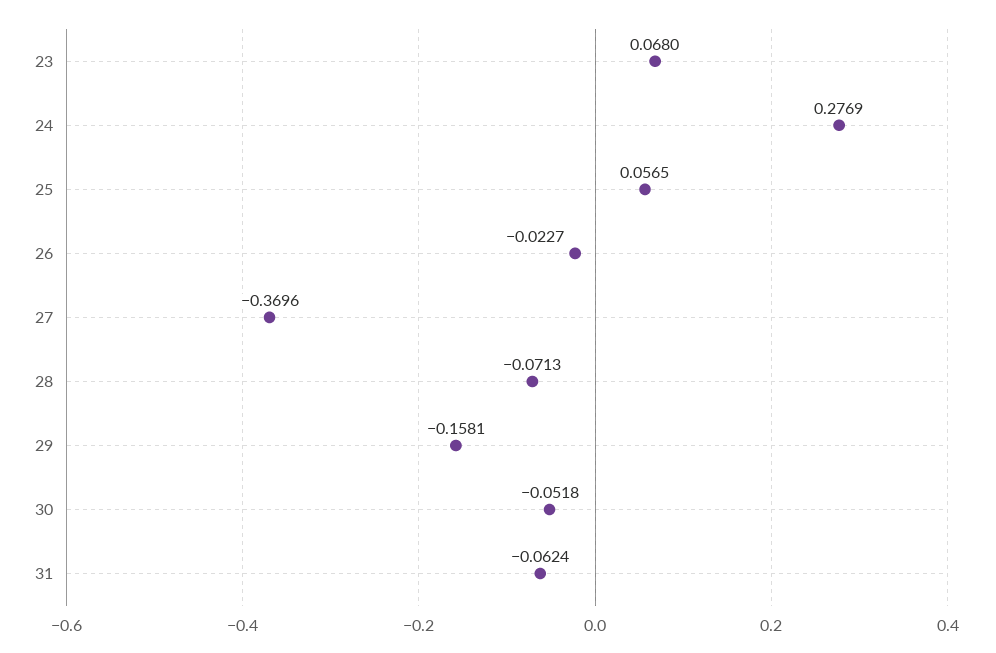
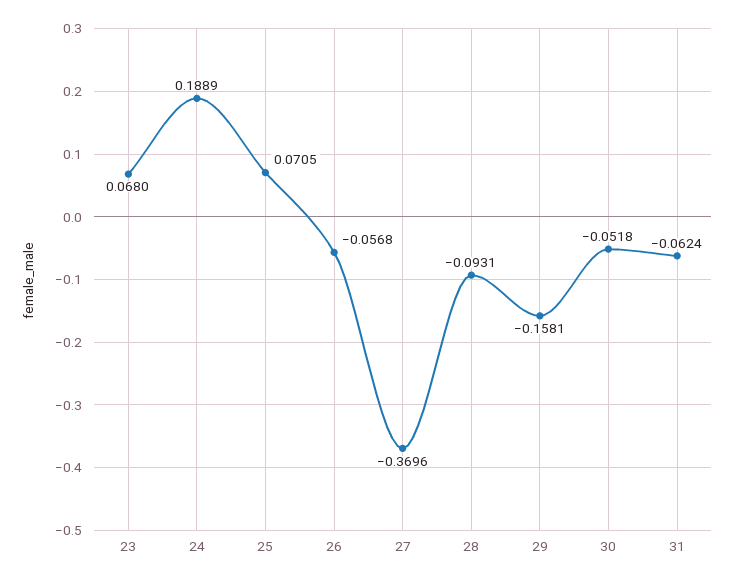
  {
    "23": 0.068,
-   "24": 0.2769,
+   "24": 0.1889,
-   "25": 0.0565,
+   "25": 0.0705,
-   "26": -0.0227,
+   "26": -0.0568,
    "27": -0.3696,
-   "28": -0.0713,
+   "28": -0.0931,
    "29": -0.1581,
    "30": -0.0518,
    "31": -0.0624
  }

